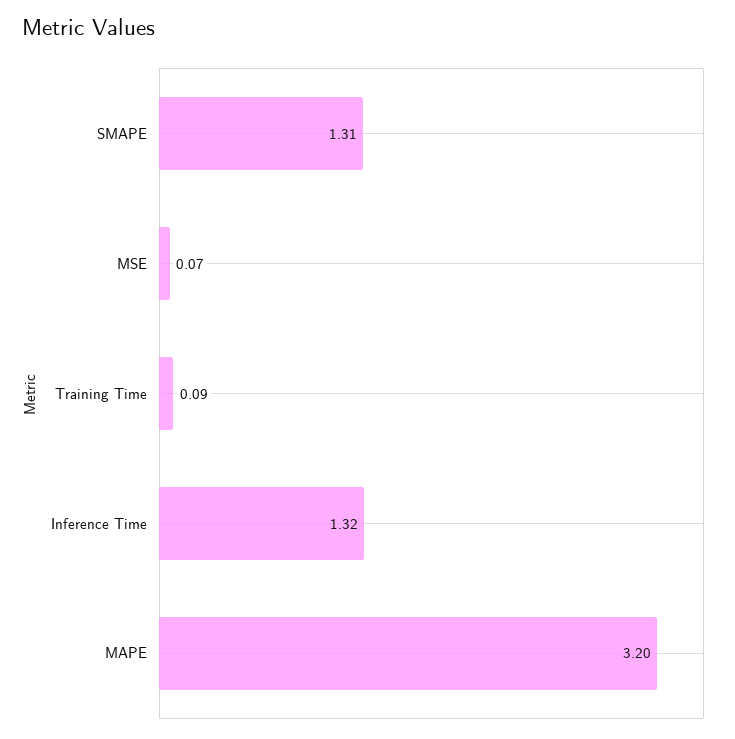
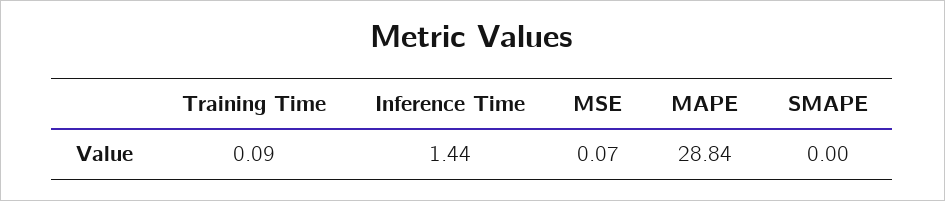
  {
-   "SMAPE": 1.31,
+   "SMAPE": 0,
    "MSE": 0.07,
    "Training Time": 0.09,
-   "Inference Time": 1.32,
+   "Inference Time": 1.44,
-   "MAPE": 3.2
+   "MAPE": 28.84
  }

